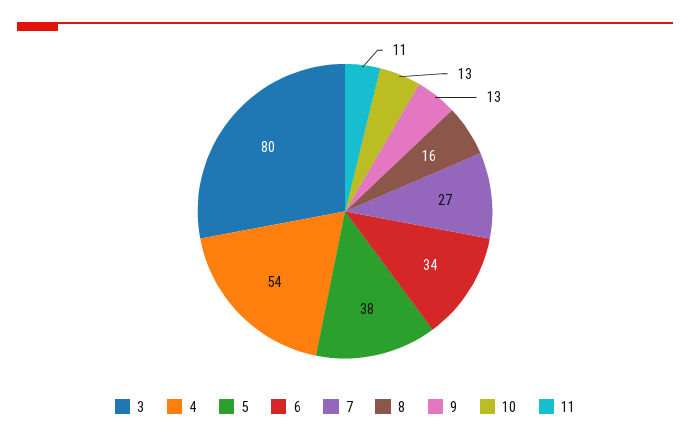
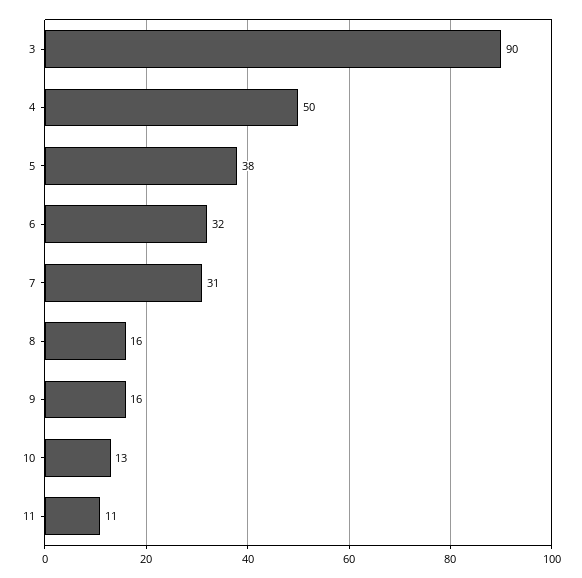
  {
-   "3": 80,
+   "3": 90,
-   "4": 54,
+   "4": 50,
    "5": 38,
-   "6": 34,
+   "6": 32,
-   "7": 27,
+   "7": 31,
    "8": 16,
-   "9": 13,
+   "9": 16,
    "10": 13,
    "11": 11
  }

